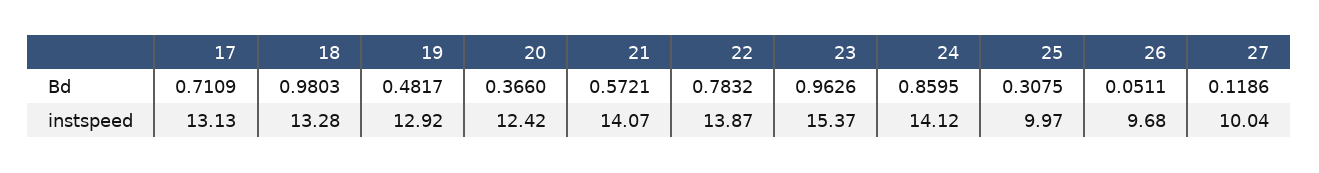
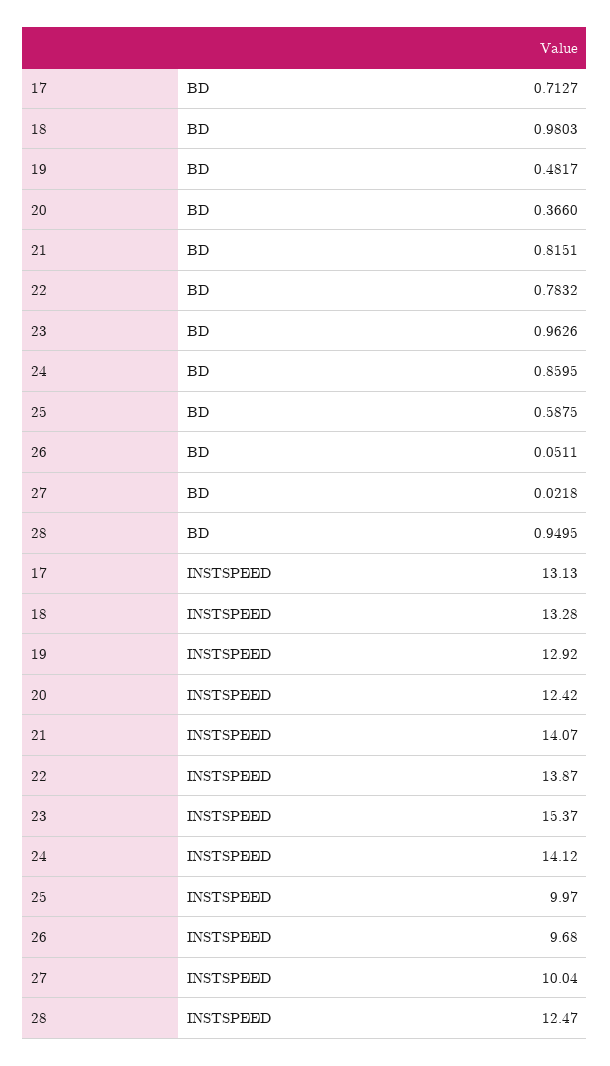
  {
    "17": {
-     "Bd": 0.7109,
+     "Bd": 0.7127,
      "instspeed": 13.13
    },
    "18": {
      "Bd": 0.9803,
      "instspeed": 13.28
    },
    "19": {
      "Bd": 0.4817,
      "instspeed": 12.92
    },
    "20": {
      "Bd": 0.366,
      "instspeed": 12.42
    },
    "21": {
-     "Bd": 0.5721,
+     "Bd": 0.8151,
      "instspeed": 14.07
    },
    "22": {
      "Bd": 0.7832,
      "instspeed": 13.87
    },
    "23": {
      "Bd": 0.9626,
      "instspeed": 15.37
    },
    "24": {
      "Bd": 0.8595,
      "instspeed": 14.12
    },
    "25": {
-     "Bd": 0.3075,
+     "Bd": 0.5875,
      "instspeed": 9.97
    },
    "26": {
      "Bd": 0.0511,
      "instspeed": 9.68
    },
    "27": {
-     "Bd": 0.1186,
+     "Bd": 0.0218,
      "instspeed": 10.04
-   }
+   },
+   "28": {
+     "Bd": 0.9495,
+     "instspeed": 12.47
+   }
  }

